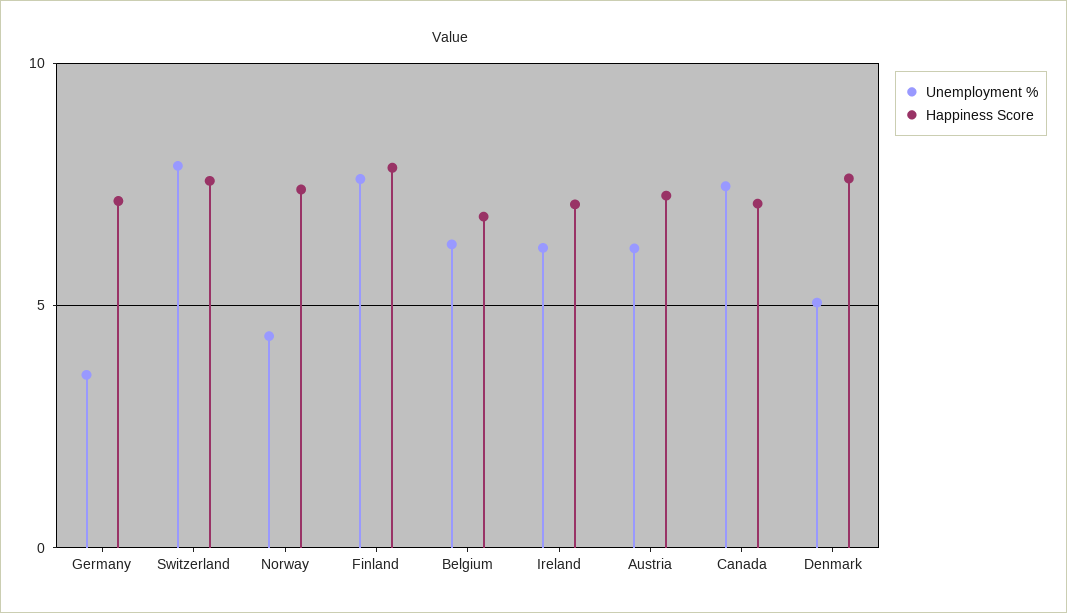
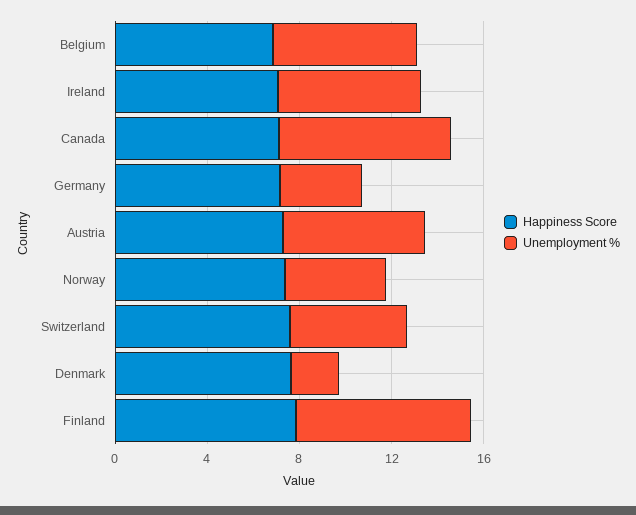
  {
    "Unemployment %": {
      "Germany": 3.5,
-     "Switzerland": 8,
+     "Switzerland": 5,
      "Norway": 4.5,
      "Finland": 7.5,
      "Belgium": 6.5,
      "Ireland": 6,
      "Austria": 6,
      "Canada": 7.5,
-     "Denmark": 5
+     "Denmark": 2
    },
    "Happiness Score": {
      "Germany": 7,
      "Switzerland": 7.5,
      "Norway": 7.5,
      "Finland": 8,
      "Belgium": 7,
      "Ireland": 7,
      "Austria": 7.5,
      "Canada": 7,
      "Denmark": 7.5
    }
  }

